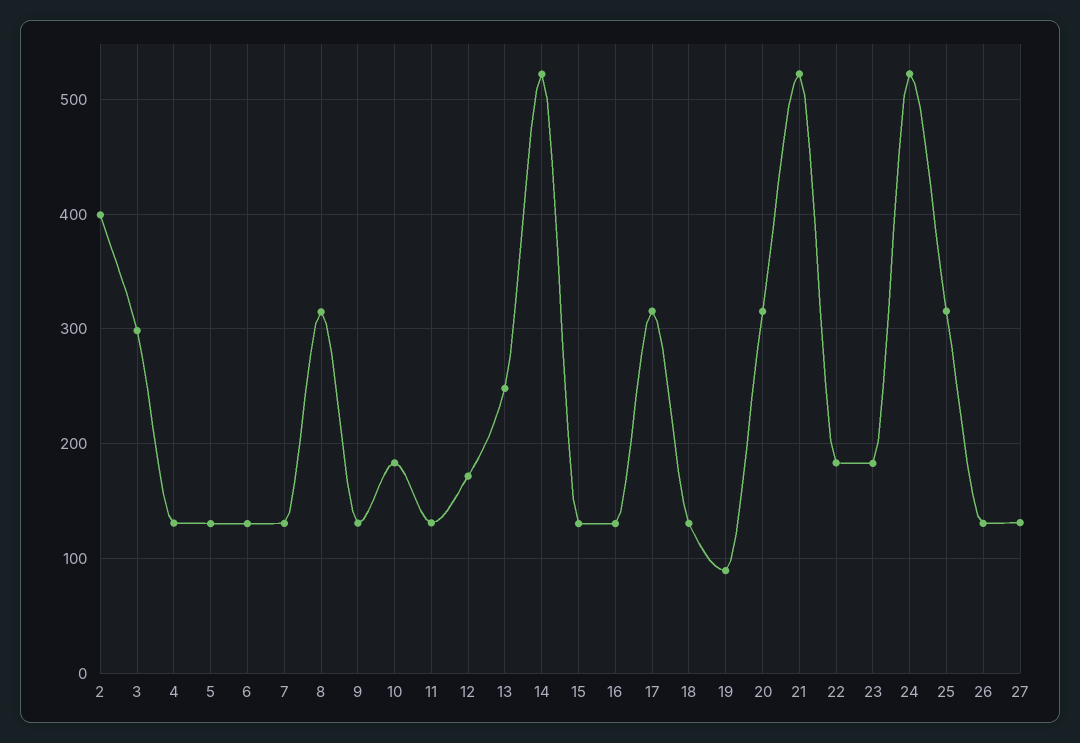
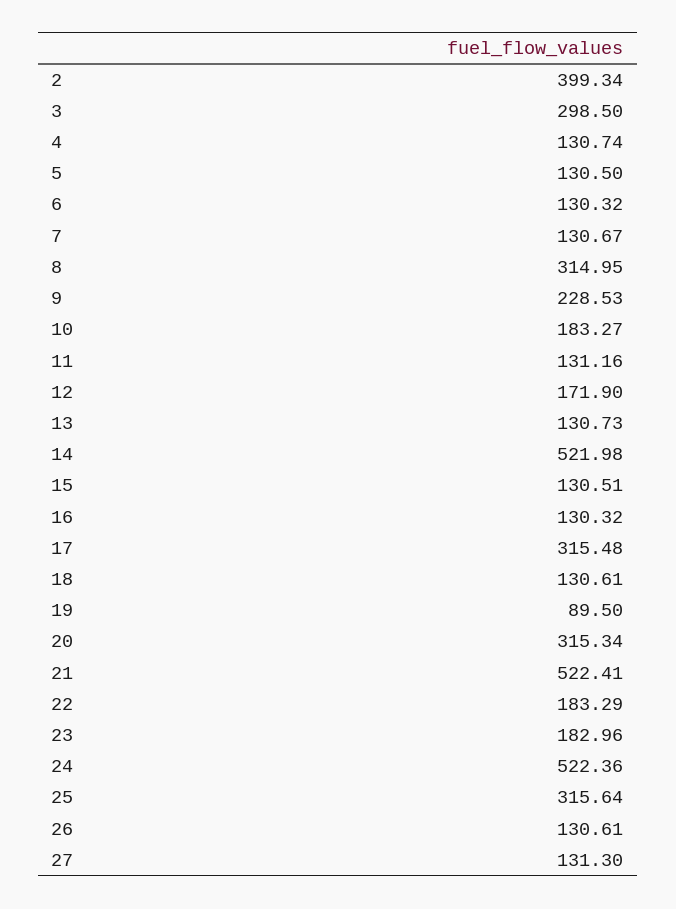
  {
    "2": 399.34,
    "3": 298.5,
    "4": 130.74,
    "5": 130.5,
    "6": 130.32,
    "7": 130.67,
    "8": 314.95,
-   "9": 130,
+   "9": 228.53,
    "10": 183.27,
    "11": 131.16,
    "12": 171.9,
-   "13": 250,
+   "13": 130.73,
    "14": 521.98,
    "15": 130.51,
    "16": 130.32,
    "17": 315.48,
    "18": 130.61,
    "19": 89.5,
    "20": 315.34,
    "21": 522.41,
    "22": 183.29,
    "23": 182.96,
    "24": 522.36,
    "25": 315.64,
    "26": 130.61,
    "27": 131.3
  }

